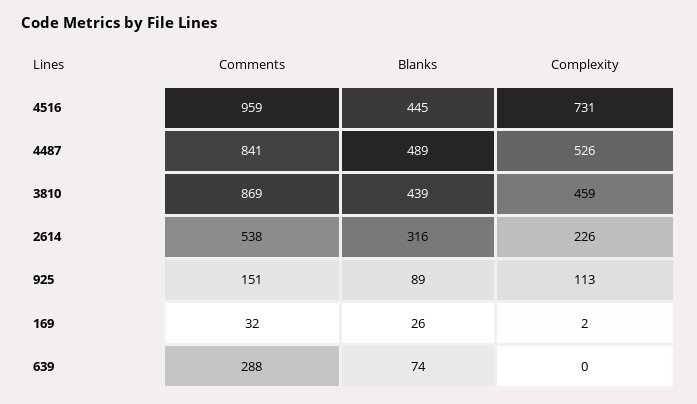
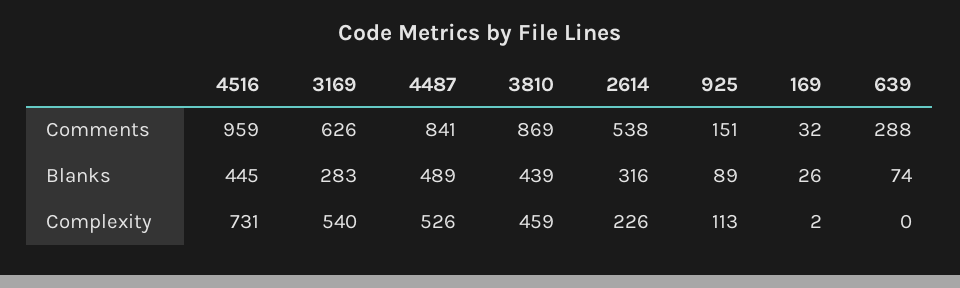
  {
    "Comments": {
      "4516": 959,
      "4487": 841,
      "3810": 869,
      "2614": 538,
      "925": 151,
      "169": 32,
-     "639": 288
+     "639": 288,
+     "3169": 626
    },
    "Blanks": {
      "4516": 445,
      "4487": 489,
      "3810": 439,
      "2614": 316,
      "925": 89,
      "169": 26,
-     "639": 74
+     "639": 74,
+     "3169": 283
    },
    "Complexity": {
      "4516": 731,
      "4487": 526,
      "3810": 459,
      "2614": 226,
      "925": 113,
      "169": 2,
-     "639": 0
+     "639": 0,
+     "3169": 540
    }
  }

